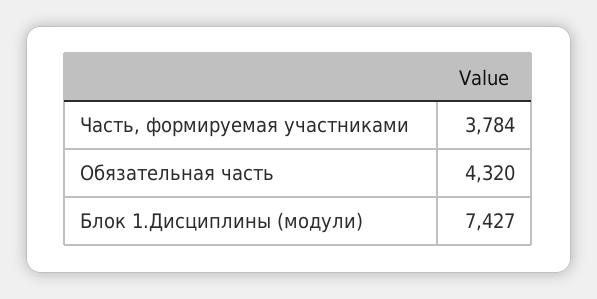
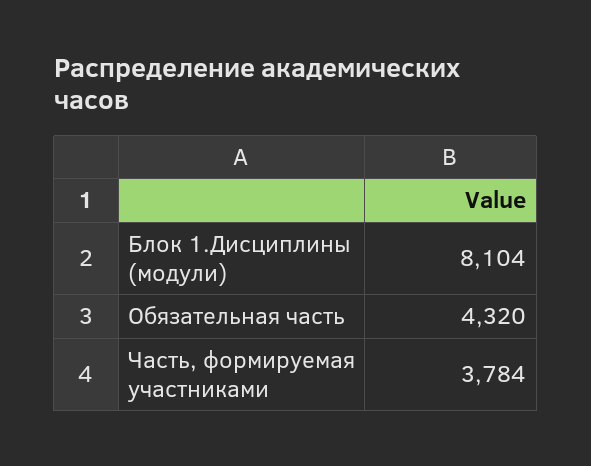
  {
    "Часть, формируемая участниками": 3784,
    "Обязательная часть": 4320,
-   "Блок 1.Дисциплины (модули)": 7427
+   "Блок 1.Дисциплины (модули)": 8104
  }

